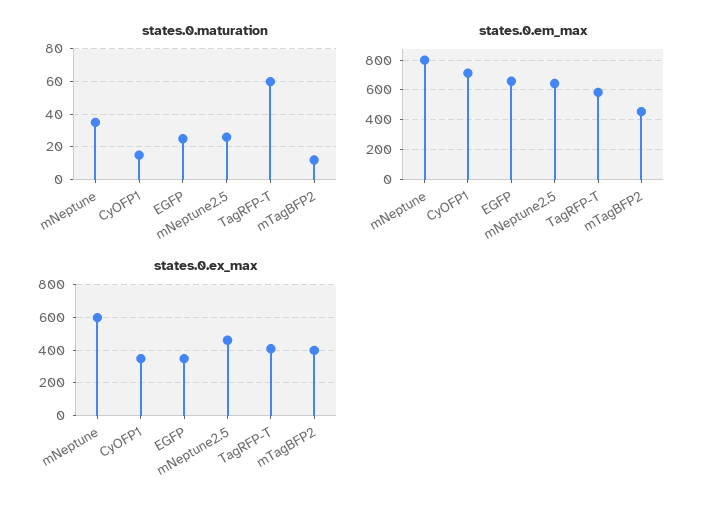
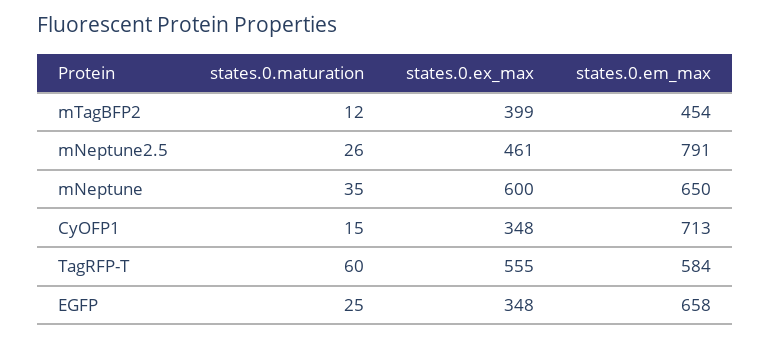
  {
    "states.0.maturation": {
      "mNeptune": 35,
      "CyOFP1": 15,
      "EGFP": 25,
      "mNeptune2.5": 26,
      "TagRFP-T": 60,
      "mTagBFP2": 12
    },
    "states.0.em_max": {
-     "mNeptune": 800,
+     "mNeptune": 650,
      "CyOFP1": 713,
      "EGFP": 658,
-     "mNeptune2.5": 650,
+     "mNeptune2.5": 791,
      "TagRFP-T": 584,
      "mTagBFP2": 454
    },
    "states.0.ex_max": {
      "mNeptune": 600,
      "CyOFP1": 348,
      "EGFP": 348,
      "mNeptune2.5": 461,
-     "TagRFP-T": 400,
+     "TagRFP-T": 555,
      "mTagBFP2": 399
    }
  }

